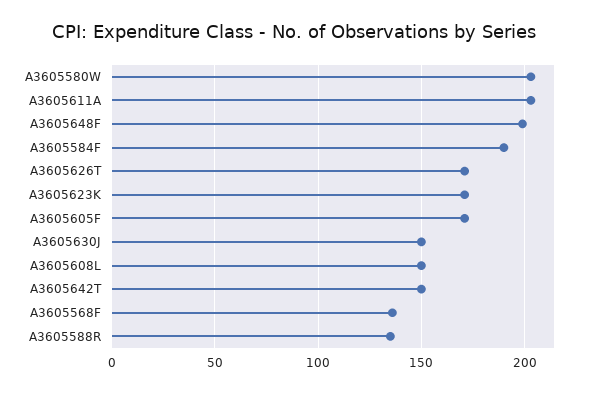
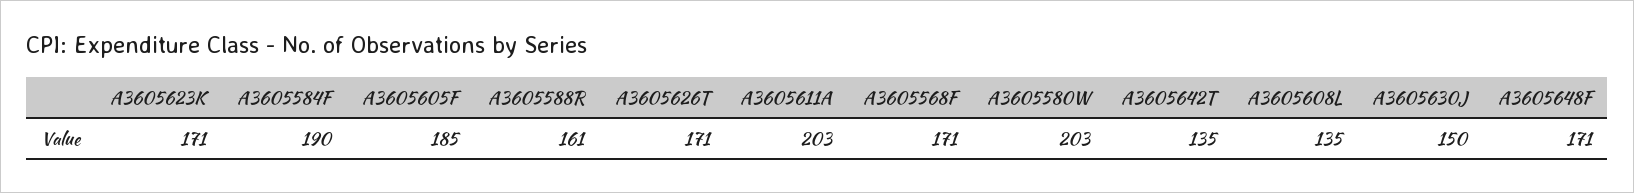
  {
    "A3605580W": 203,
    "A3605611A": 203,
-   "A3605648F": 200,
+   "A3605648F": 171,
    "A3605584F": 190,
    "A3605626T": 171,
    "A3605623K": 171,
-   "A3605605F": 170,
+   "A3605605F": 185,
    "A3605630J": 150,
-   "A3605608L": 150,
+   "A3605608L": 135,
-   "A3605642T": 150,
+   "A3605642T": 135,
-   "A3605568F": 135,
+   "A3605568F": 171,
-   "A3605588R": 135
+   "A3605588R": 161
  }

